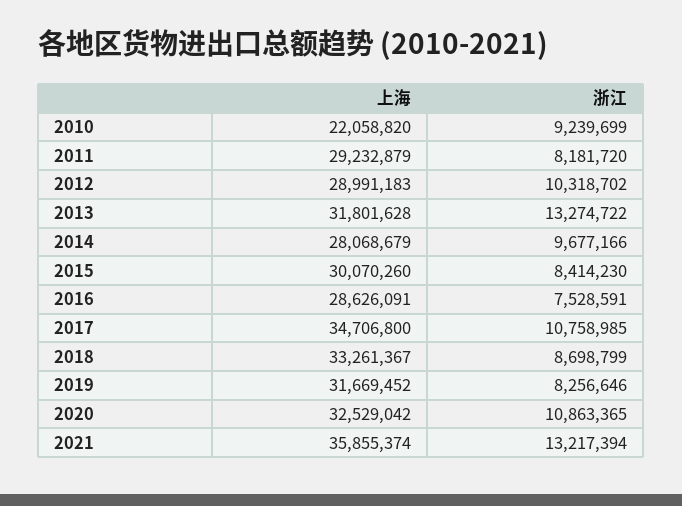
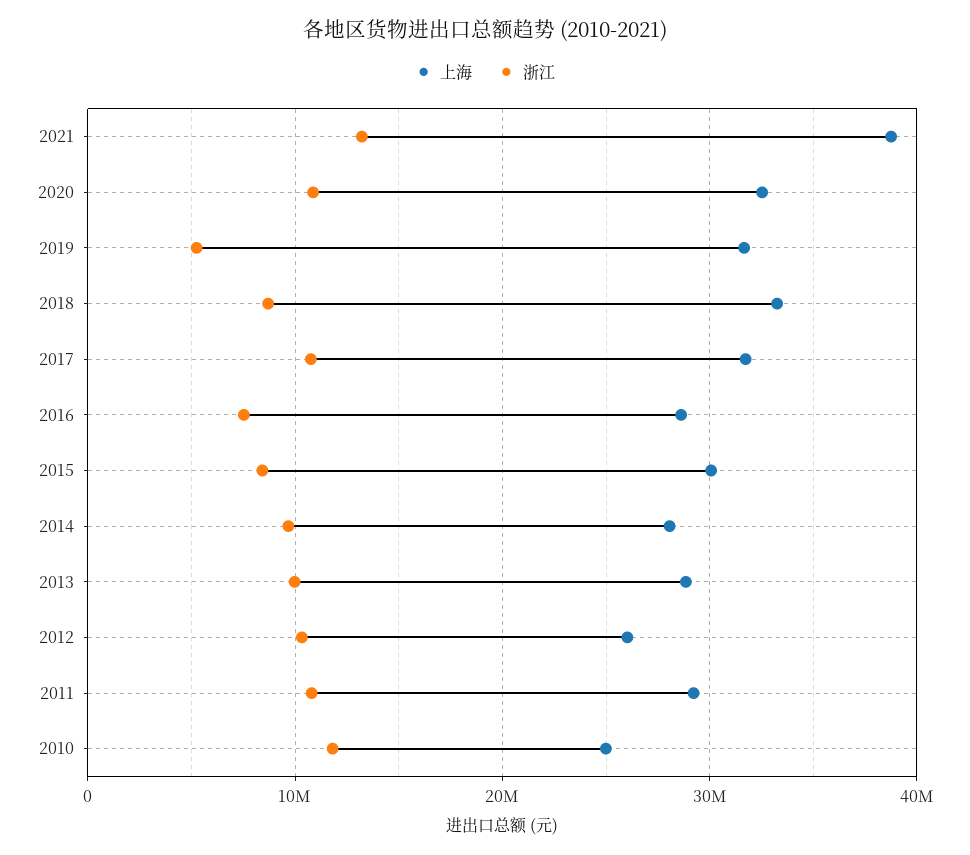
  {
    "上海": {
-     "2010": 22058820,
+     "2010": 25000000,
      "2011": 29232879,
-     "2012": 28991183,
+     "2012": 26000000,
-     "2013": 31801628,
+     "2013": 29000000,
      "2014": 28068679,
      "2015": 30070260,
      "2016": 28626091,
-     "2017": 34706800,
+     "2017": 32000000,
      "2018": 33261367,
      "2019": 31669452,
      "2020": 32529042,
-     "2021": 35855374
+     "2021": 39000000
    },
    "浙江": {
-     "2010": 9239699,
+     "2010": 12000000,
-     "2011": 8181720,
+     "2011": 11000000,
      "2012": 10318702,
-     "2013": 13274722,
+     "2013": 10000000,
      "2014": 9677166,
      "2015": 8414230,
      "2016": 7528591,
      "2017": 10758985,
      "2018": 8698799,
-     "2019": 8256646,
+     "2019": 5000000,
      "2020": 10863365,
      "2021": 13217394
    }
  }

